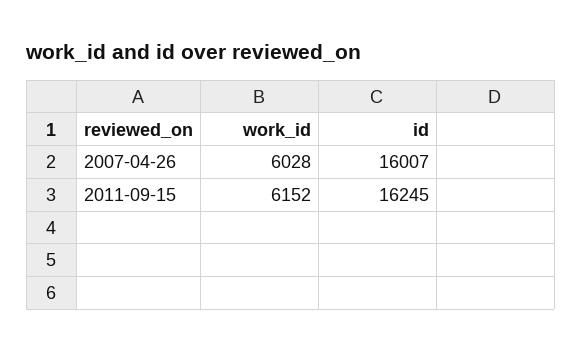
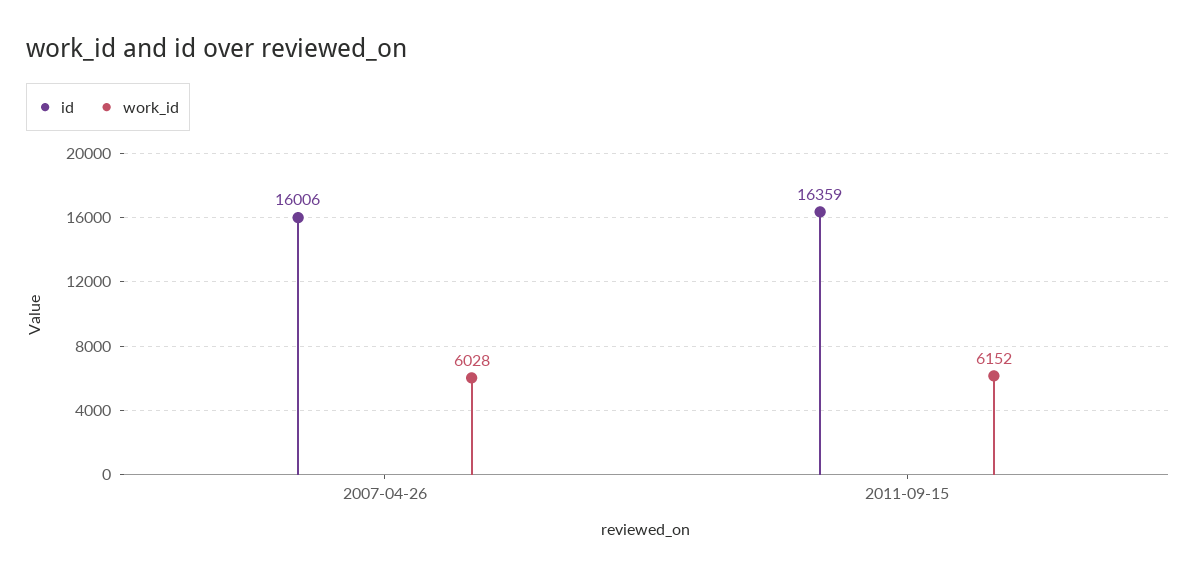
  {
    "work_id": {
      "2007-04-26": 6028,
      "2011-09-15": 6152
    },
    "id": {
-     "2007-04-26": 16007,
+     "2007-04-26": 16006,
-     "2011-09-15": 16245
+     "2011-09-15": 16359
    }
  }

